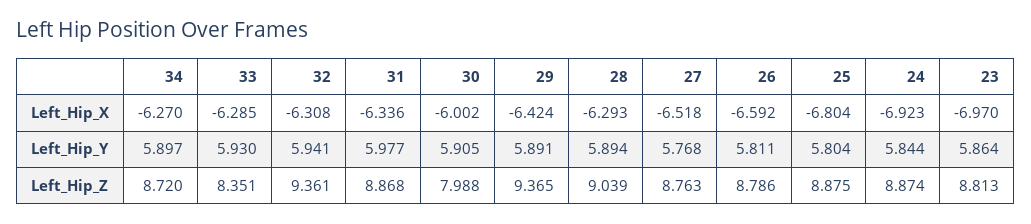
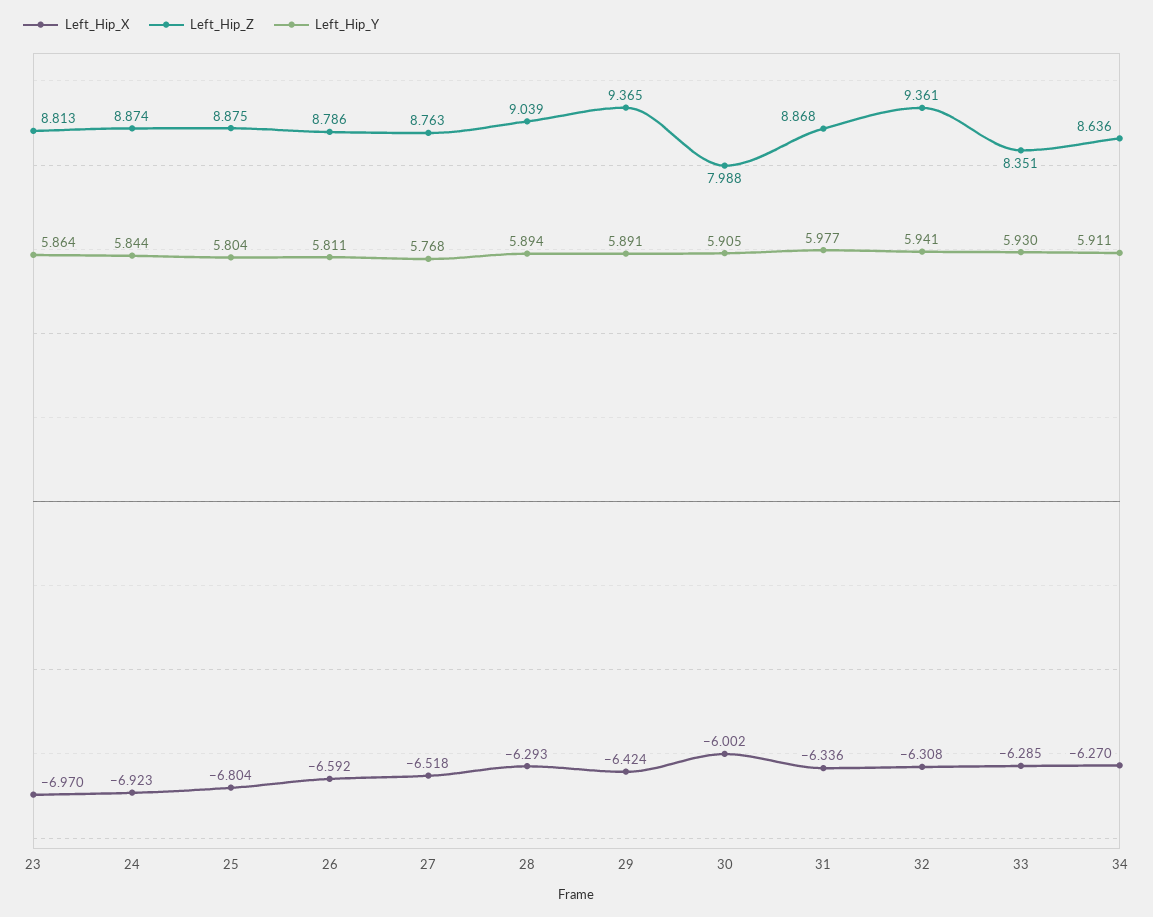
  {
    "Left_Hip_X": {
      "34": -6.27,
      "33": -6.285,
      "32": -6.308,
      "31": -6.336,
      "30": -6.002,
      "29": -6.424,
      "28": -6.293,
      "27": -6.518,
      "26": -6.592,
      "25": -6.804,
      "24": -6.923,
      "23": -6.97
    },
    "Left_Hip_Y": {
-     "34": 5.897,
+     "34": 5.911,
      "33": 5.93,
      "32": 5.941,
      "31": 5.977,
      "30": 5.905,
      "29": 5.891,
      "28": 5.894,
      "27": 5.768,
      "26": 5.811,
      "25": 5.804,
      "24": 5.844,
      "23": 5.864
    },
    "Left_Hip_Z": {
-     "34": 8.72,
+     "34": 8.636,
      "33": 8.351,
      "32": 9.361,
      "31": 8.868,
      "30": 7.988,
      "29": 9.365,
      "28": 9.039,
      "27": 8.763,
      "26": 8.786,
      "25": 8.875,
      "24": 8.874,
      "23": 8.813
    }
  }

